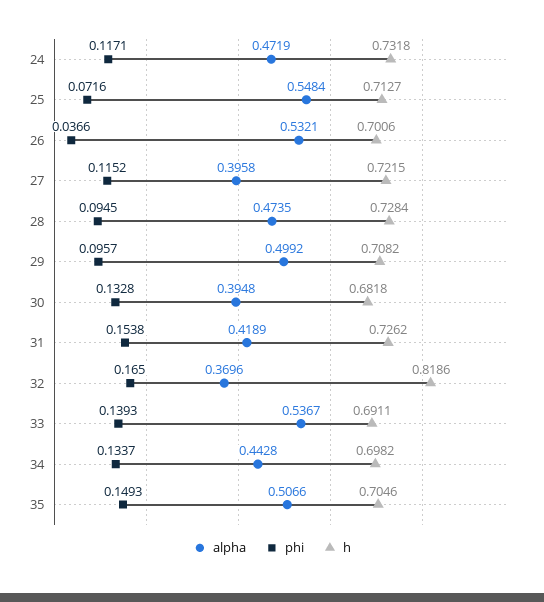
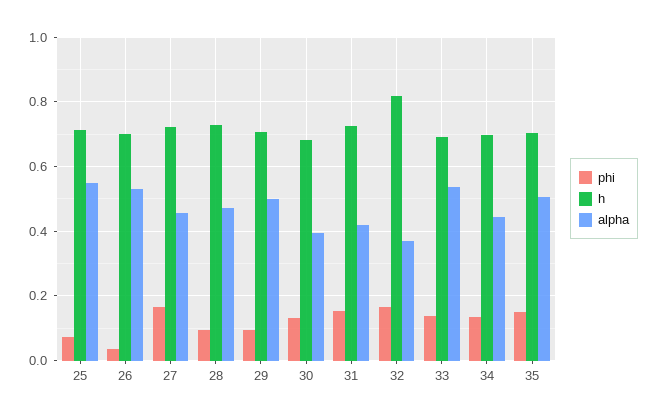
  {
    "alpha": {
-     "24": 0.4719,
      "25": 0.5484,
      "26": 0.5321,
-     "27": 0.3958,
+     "27": 0.46,
      "28": 0.4735,
      "29": 0.4992,
      "30": 0.3948,
      "31": 0.4189,
      "32": 0.3696,
      "33": 0.5367,
      "34": 0.4428,
      "35": 0.5066
    },
    "phi": {
-     "24": 0.1171,
      "25": 0.0716,
      "26": 0.0366,
-     "27": 0.1152,
+     "27": 0.16,
      "28": 0.0945,
      "29": 0.0957,
      "30": 0.1328,
      "31": 0.1538,
      "32": 0.165,
      "33": 0.1393,
      "34": 0.1337,
      "35": 0.1493
    },
    "h": {
-     "24": 0.7318,
      "25": 0.7127,
      "26": 0.7006,
      "27": 0.7215,
      "28": 0.7284,
      "29": 0.7082,
      "30": 0.6818,
      "31": 0.7262,
      "32": 0.8186,
      "33": 0.6911,
      "34": 0.6982,
      "35": 0.7046
    }
  }

